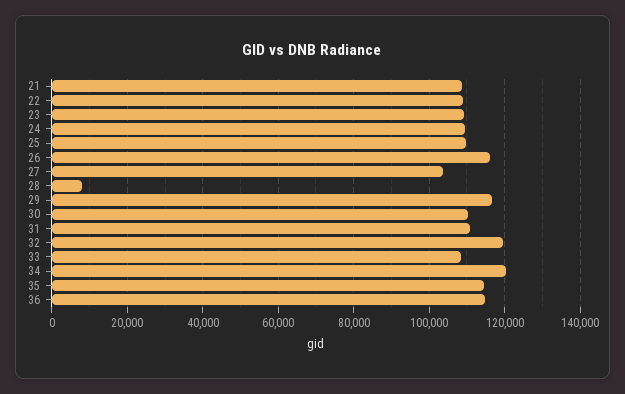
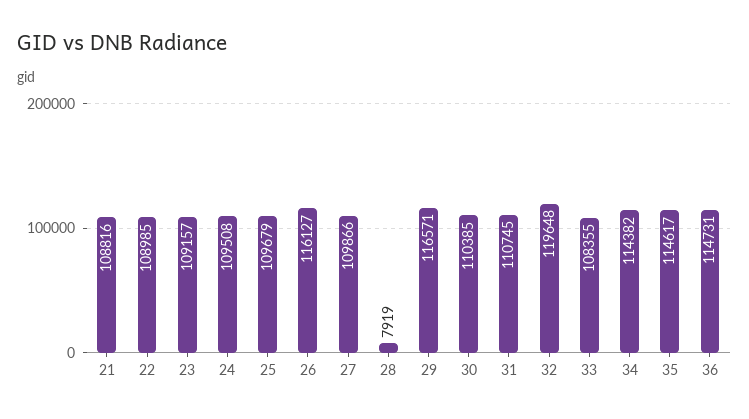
  {
    "21": 108816,
    "22": 108985,
    "23": 109157,
    "24": 109508,
    "25": 109679,
    "26": 116127,
-   "27": 104000,
+   "27": 109866,
    "28": 7919,
    "29": 116571,
    "30": 110385,
    "31": 110745,
    "32": 119648,
    "33": 108355,
-   "34": 120000,
+   "34": 114382,
    "35": 114617,
    "36": 114731
  }

